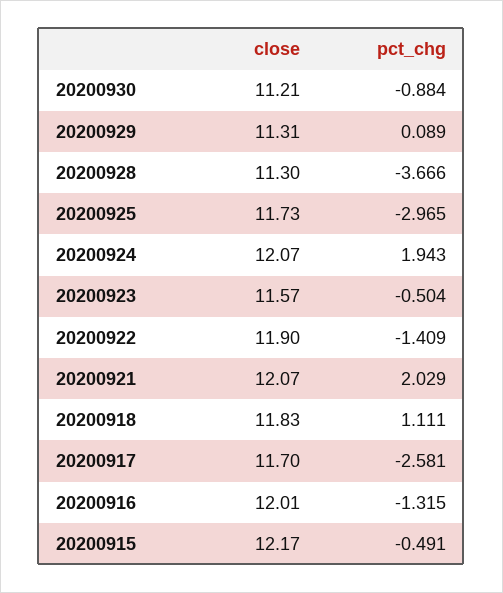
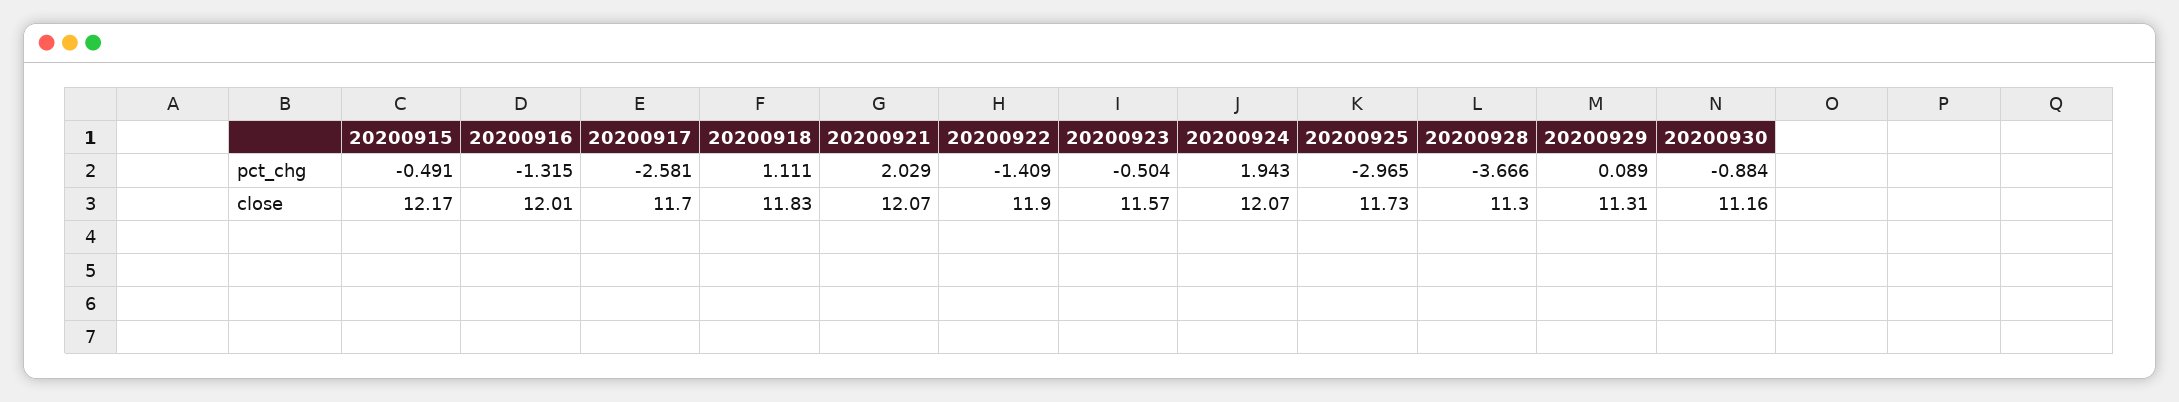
  {
    "close": {
-     "20200930": 11.21,
+     "20200930": 11.16,
      "20200929": 11.31,
      "20200928": 11.3,
      "20200925": 11.73,
      "20200924": 12.07,
      "20200923": 11.57,
      "20200922": 11.9,
      "20200921": 12.07,
      "20200918": 11.83,
      "20200917": 11.7,
      "20200916": 12.01,
      "20200915": 12.17
    },
    "pct_chg": {
      "20200930": -0.884,
      "20200929": 0.089,
      "20200928": -3.666,
      "20200925": -2.965,
      "20200924": 1.943,
      "20200923": -0.504,
      "20200922": -1.409,
      "20200921": 2.029,
      "20200918": 1.111,
      "20200917": -2.581,
      "20200916": -1.315,
      "20200915": -0.491
    }
  }

